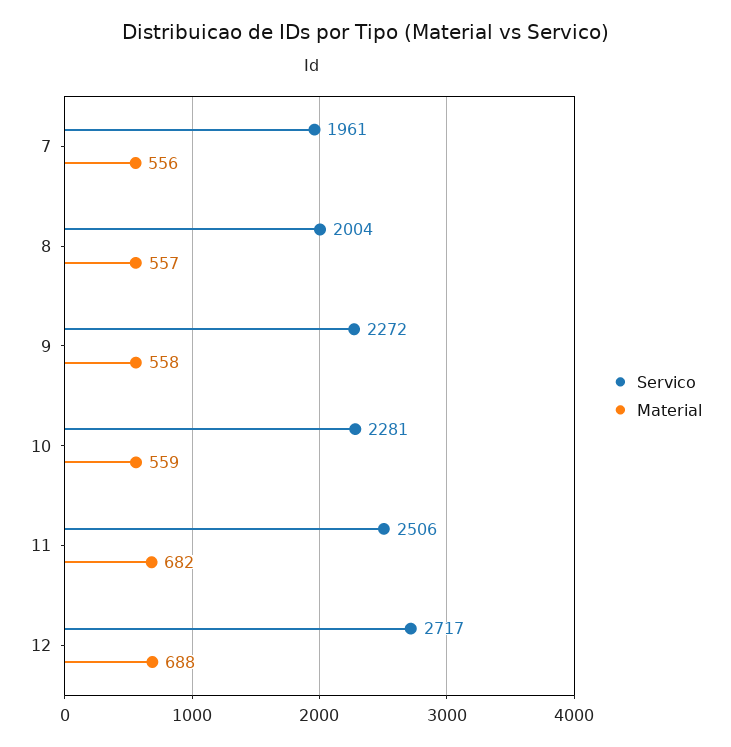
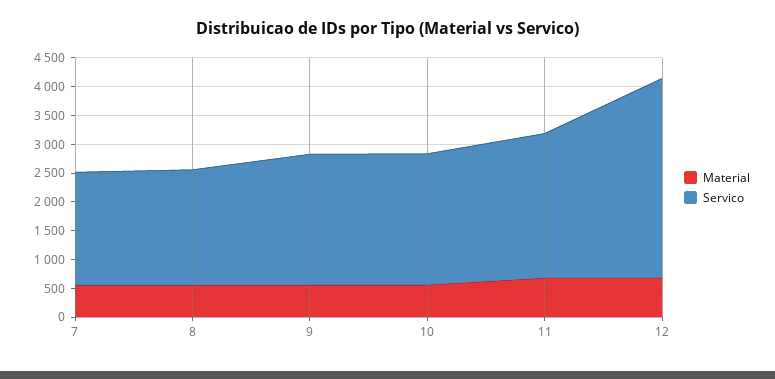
  {
    "Servico": {
      "7": 1961,
      "8": 2004,
      "9": 2272,
      "10": 2281,
      "11": 2506,
-     "12": 2717
+     "12": 3500
    },
    "Material": {
      "7": 556,
      "8": 557,
      "9": 558,
      "10": 559,
      "11": 682,
      "12": 688
    }
  }

